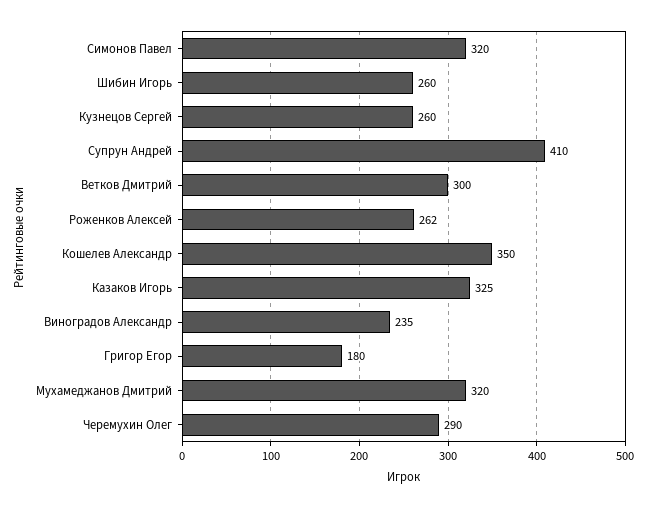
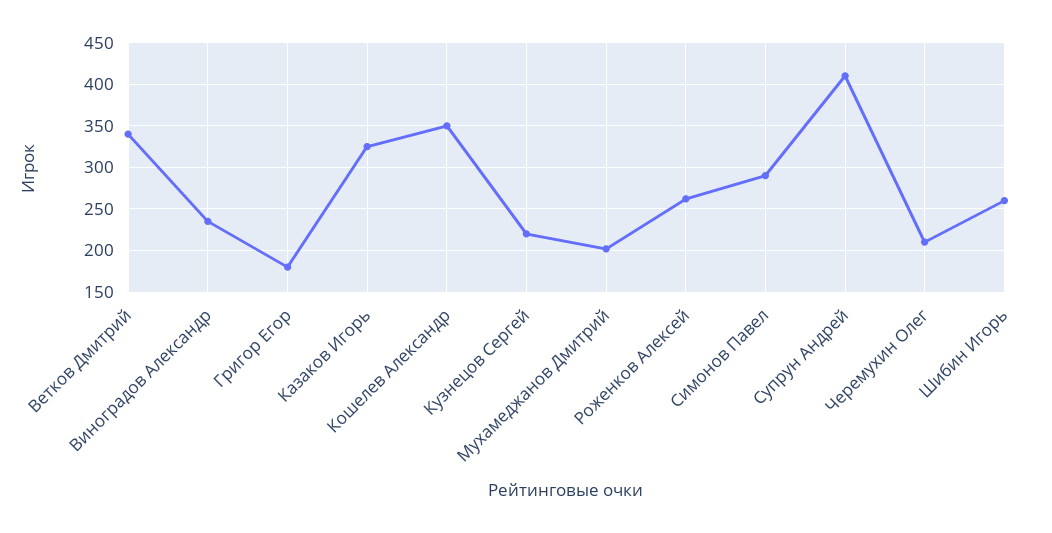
  {
-   "Симонов Павел": 320,
+   "Симонов Павел": 290,
    "Шибин Игорь": 260,
-   "Кузнецов Сергей": 260,
+   "Кузнецов Сергей": 220,
    "Супрун Андрей": 410,
-   "Ветков Дмитрий": 300,
+   "Ветков Дмитрий": 340,
    "Роженков Алексей": 262,
    "Кошелев Александр": 350,
    "Казаков Игорь": 325,
    "Виноградов Александр": 235,
    "Григор Егор": 180,
-   "Мухамеджанов Дмитрий": 320,
+   "Мухамеджанов Дмитрий": 200,
-   "Черемухин Олег": 290
+   "Черемухин Олег": 210
  }

